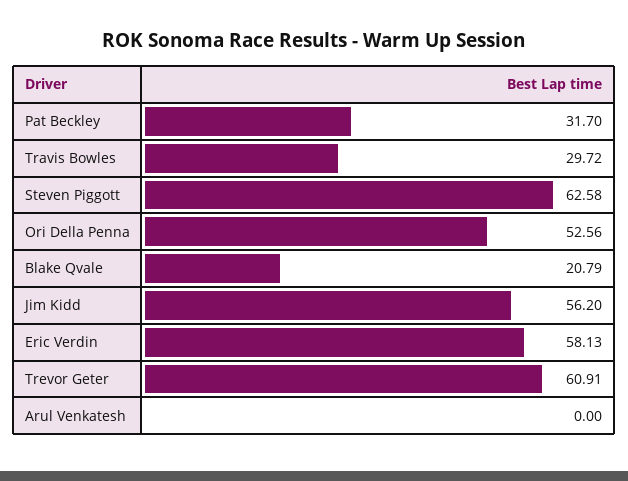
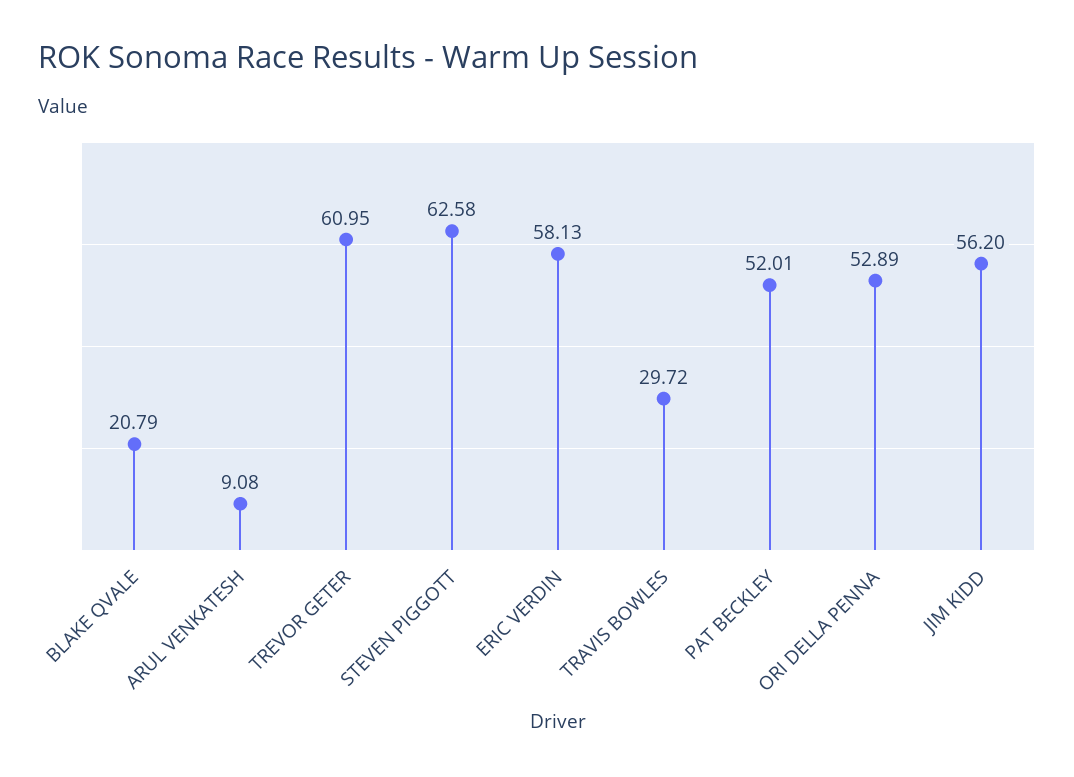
  {
-   "Pat Beckley": 31.7,
+   "Pat Beckley": 52.01,
    "Travis Bowles": 29.72,
    "Steven Piggott": 62.58,
-   "Ori Della Penna": 52.56,
+   "Ori Della Penna": 52.89,
    "Blake Qvale": 20.79,
    "Jim Kidd": 56.2,
    "Eric Verdin": 58.13,
-   "Trevor Geter": 60.91,
+   "Trevor Geter": 60.95,
-   "Arul Venkatesh": 0
+   "Arul Venkatesh": 9.08
  }

